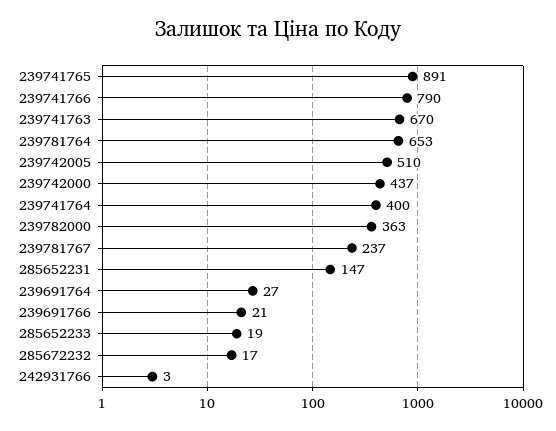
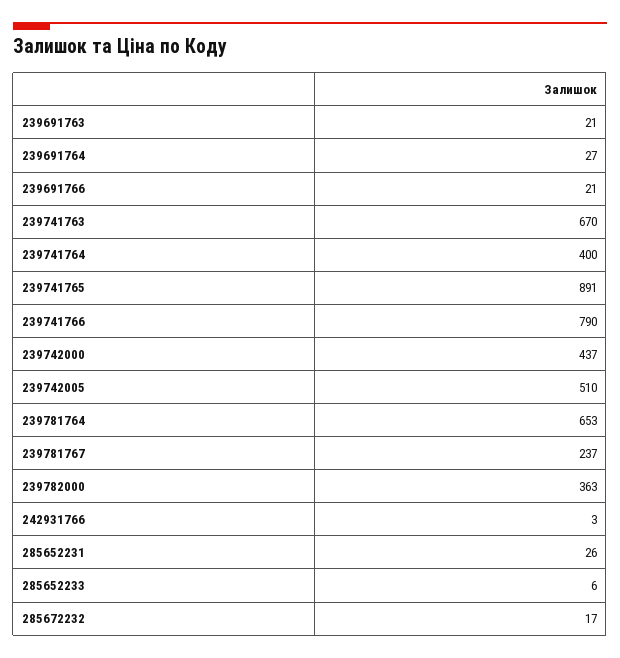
  {
    "239741765": 891,
    "239741766": 790,
    "239741763": 670,
    "239781764": 653,
    "239742005": 510,
    "239742000": 437,
    "239741764": 400,
    "239782000": 363,
    "239781767": 237,
-   "285652231": 147,
+   "285652231": 26,
    "239691764": 27,
    "239691766": 21,
-   "285652233": 19,
+   "285652233": 6,
    "285672232": 17,
-   "242931766": 3
+   "242931766": 3,
+   "239691763": 21
  }

